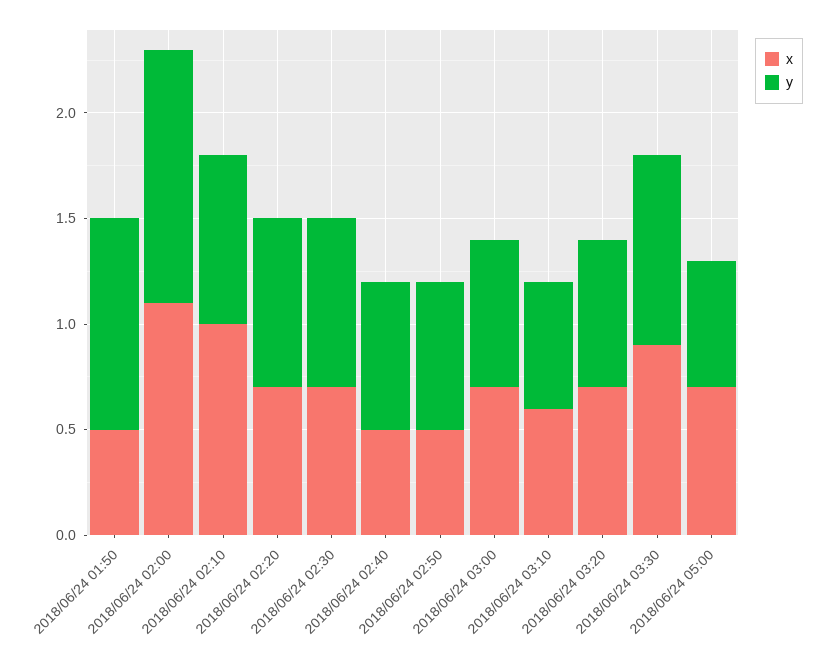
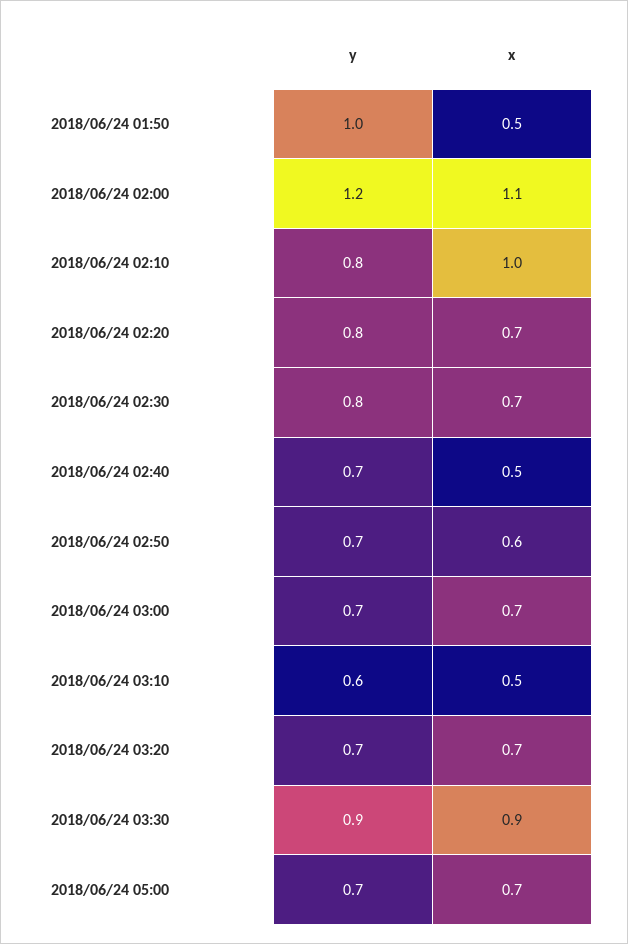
  {
    "x": {
      "2018/06/24 01:50": 0.5,
      "2018/06/24 02:00": 1.1,
      "2018/06/24 02:10": 1,
      "2018/06/24 02:20": 0.7,
      "2018/06/24 02:30": 0.7,
      "2018/06/24 02:40": 0.5,
-     "2018/06/24 02:50": 0.5,
+     "2018/06/24 02:50": 0.6,
      "2018/06/24 03:00": 0.7,
-     "2018/06/24 03:10": 0.6,
+     "2018/06/24 03:10": 0.5,
      "2018/06/24 03:20": 0.7,
      "2018/06/24 03:30": 0.9,
      "2018/06/24 05:00": 0.7
    },
    "y": {
      "2018/06/24 01:50": 1,
      "2018/06/24 02:00": 1.2,
      "2018/06/24 02:10": 0.8,
      "2018/06/24 02:20": 0.8,
      "2018/06/24 02:30": 0.8,
      "2018/06/24 02:40": 0.7,
      "2018/06/24 02:50": 0.7,
      "2018/06/24 03:00": 0.7,
      "2018/06/24 03:10": 0.6,
      "2018/06/24 03:20": 0.7,
      "2018/06/24 03:30": 0.9,
-     "2018/06/24 05:00": 0.6
+     "2018/06/24 05:00": 0.7
    }
  }

